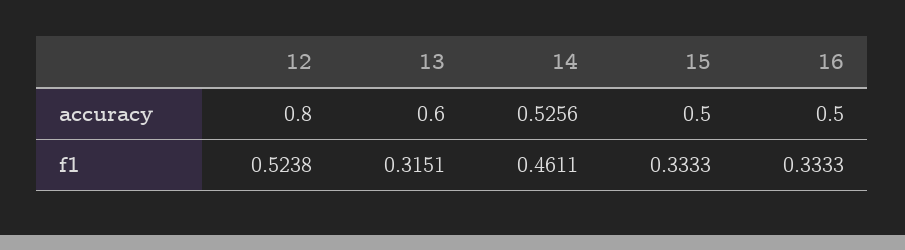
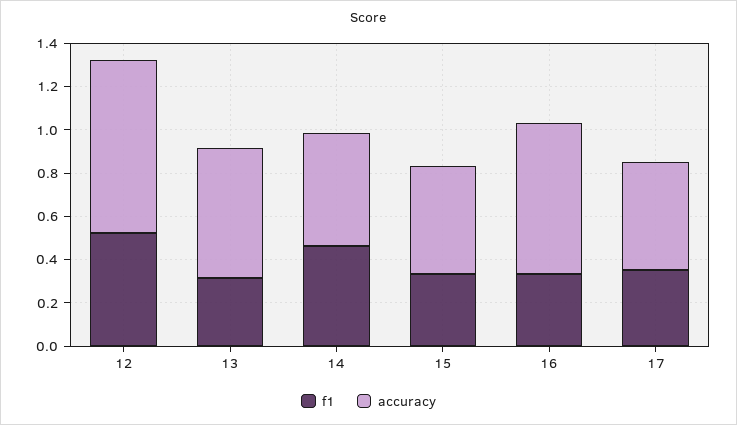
  {
    "accuracy": {
      "12": 0.8,
      "13": 0.6,
      "14": 0.5256,
      "15": 0.5,
-     "16": 0.5
+     "16": 0.7,
+     "17": 0.5
    },
    "f1": {
      "12": 0.5238,
      "13": 0.3151,
      "14": 0.4611,
      "15": 0.3333,
-     "16": 0.3333
+     "16": 0.3333,
+     "17": 0.35
    }
  }

